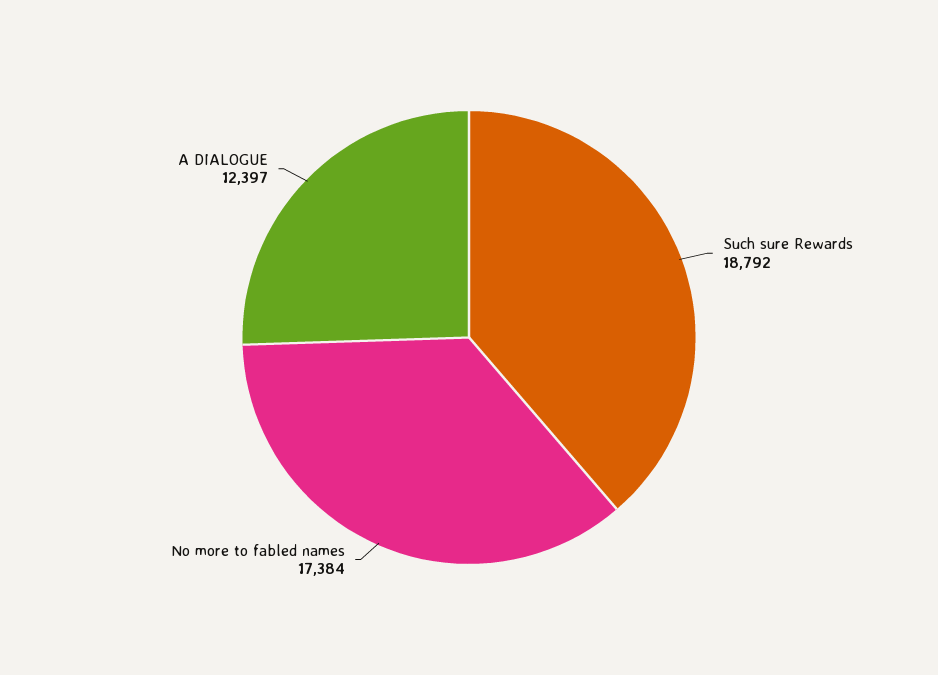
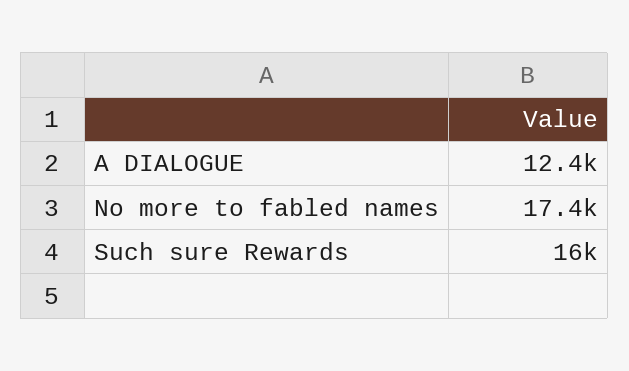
  {
-   "Such sure Rewards": 18792,
+   "Such sure Rewards": 16000,
    "No more to fabled names": 17384,
    "A DIALOGUE": 12397
  }

